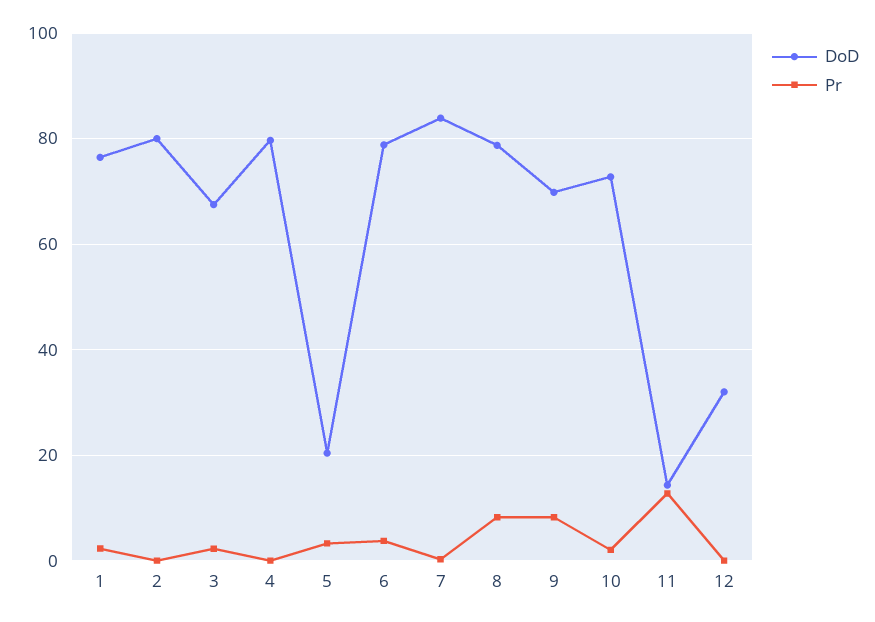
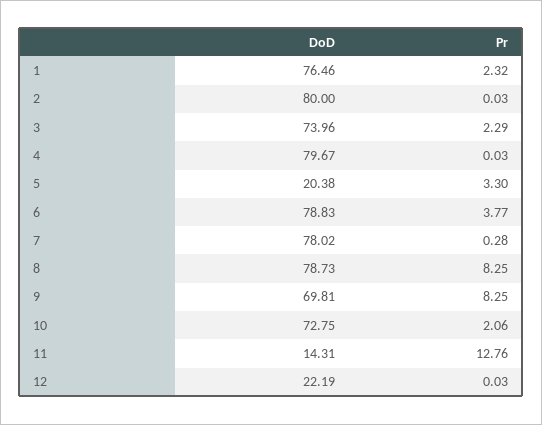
  {
    "DoD": {
      "1": 76.46,
      "2": 80,
-     "3": 68,
+     "3": 73.96,
      "4": 79.67,
      "5": 20.38,
      "6": 78.83,
-     "7": 84,
+     "7": 78.02,
      "8": 78.73,
      "9": 69.81,
      "10": 72.75,
      "11": 14.31,
-     "12": 32
+     "12": 22.19
    },
    "Pr": {
      "1": 2.32,
      "2": 0.03,
      "3": 2.29,
      "4": 0.03,
      "5": 3.3,
      "6": 3.77,
      "7": 0.28,
      "8": 8.25,
      "9": 8.25,
      "10": 2.06,
      "11": 12.76,
      "12": 0.03
    }
  }

